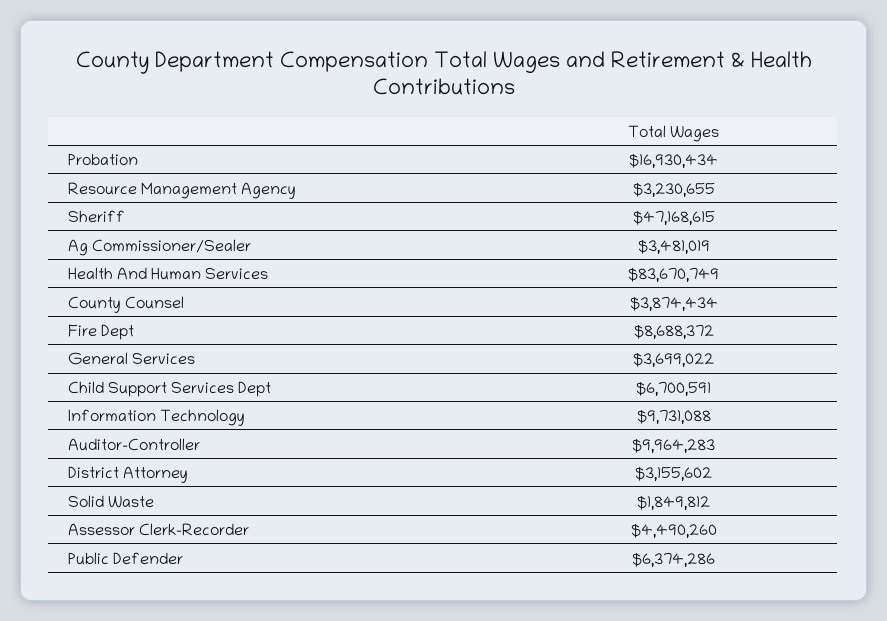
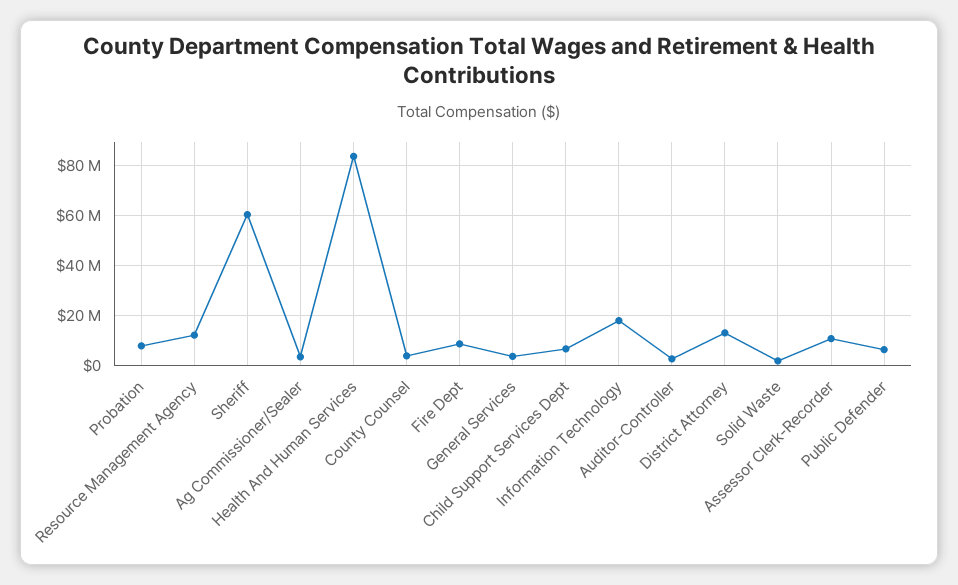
  {
-   "Probation": 16930434,
+   "Probation": 7500000,
-   "Resource Management Agency": 3230655,
+   "Resource Management Agency": 12500000,
-   "Sheriff": 47168615,
+   "Sheriff": 60000000,
    "Ag Commissioner/Sealer": 3481019,
    "Health And Human Services": 83670749,
    "County Counsel": 3874434,
    "Fire Dept": 8688372,
    "General Services": 3699022,
    "Child Support Services Dept": 6700591,
-   "Information Technology": 9731088,
+   "Information Technology": 17500000,
-   "Auditor-Controller": 9964283,
+   "Auditor-Controller": 2500000,
-   "District Attorney": 3155602,
+   "District Attorney": 12500000,
    "Solid Waste": 1849812,
-   "Assessor Clerk-Recorder": 4490260,
+   "Assessor Clerk-Recorder": 10000000,
    "Public Defender": 6374286
  }

